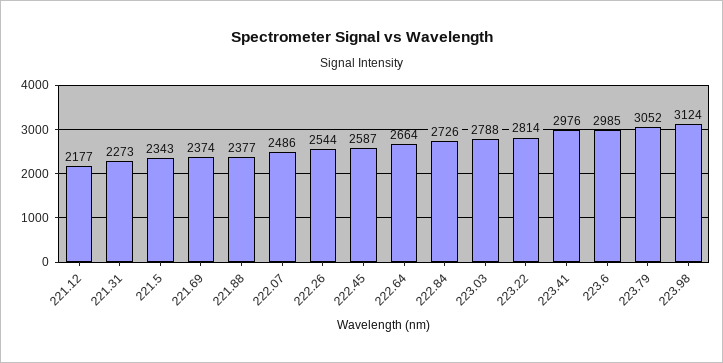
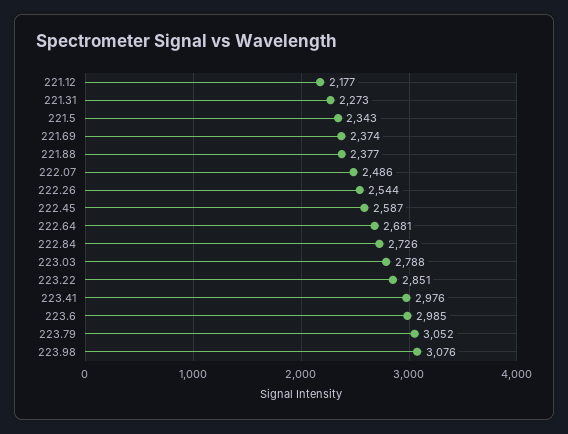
  {
    "221.12": 2177,
    "221.31": 2273,
    "221.5": 2343,
    "221.69": 2374,
    "221.88": 2377,
    "222.07": 2486,
    "222.26": 2544,
    "222.45": 2587,
-   "222.64": 2664,
+   "222.64": 2681,
    "222.84": 2726,
    "223.03": 2788,
-   "223.22": 2814,
+   "223.22": 2851,
    "223.41": 2976,
    "223.6": 2985,
    "223.79": 3052,
-   "223.98": 3124
+   "223.98": 3076
  }

